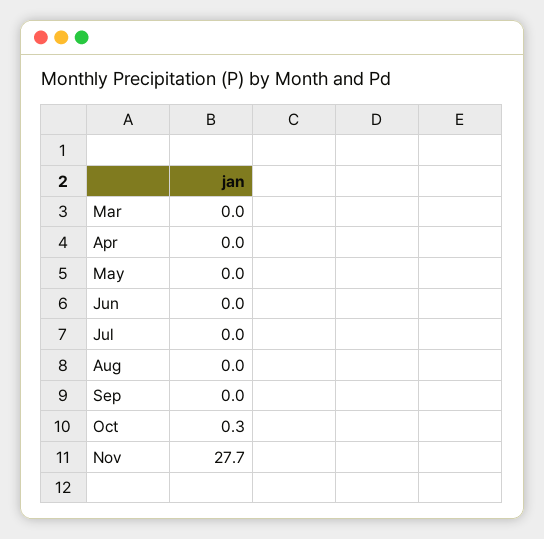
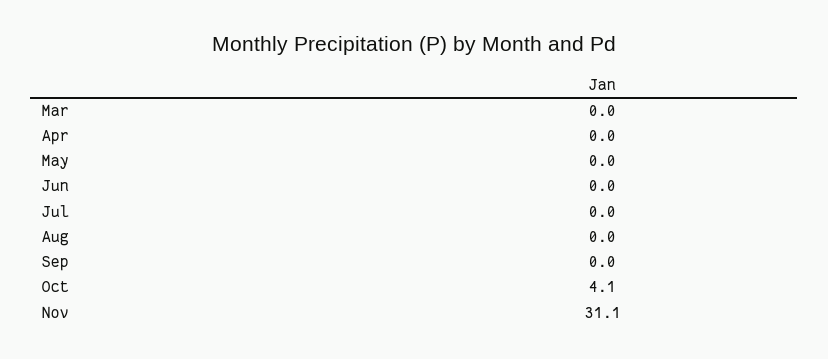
  {
    "Mar": 0,
    "Apr": 0,
    "May": 0,
    "Jun": 0,
    "Jul": 0,
    "Aug": 0,
    "Sep": 0,
-   "Oct": 0.3,
+   "Oct": 4.1,
-   "Nov": 27.7
+   "Nov": 31.1
  }

